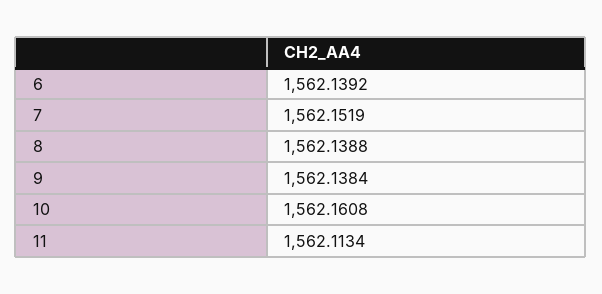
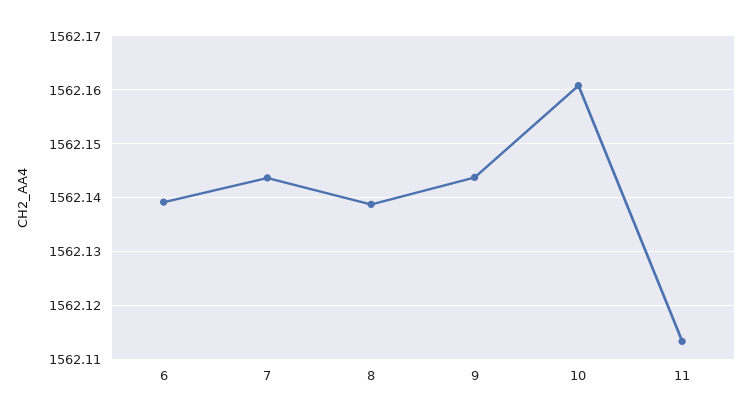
  {
    "6": 1562.1392,
-   "7": 1562.1519,
+   "7": 1562.144,
    "8": 1562.1388,
-   "9": 1562.1384,
+   "9": 1562.144,
    "10": 1562.1608,
    "11": 1562.1134
  }

